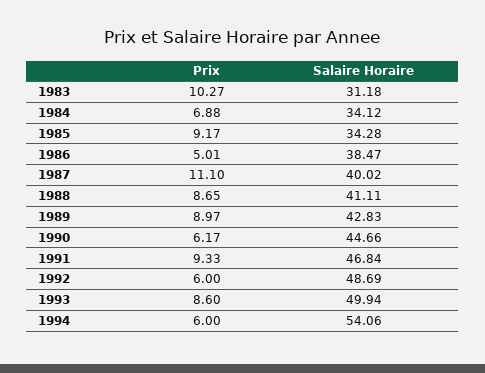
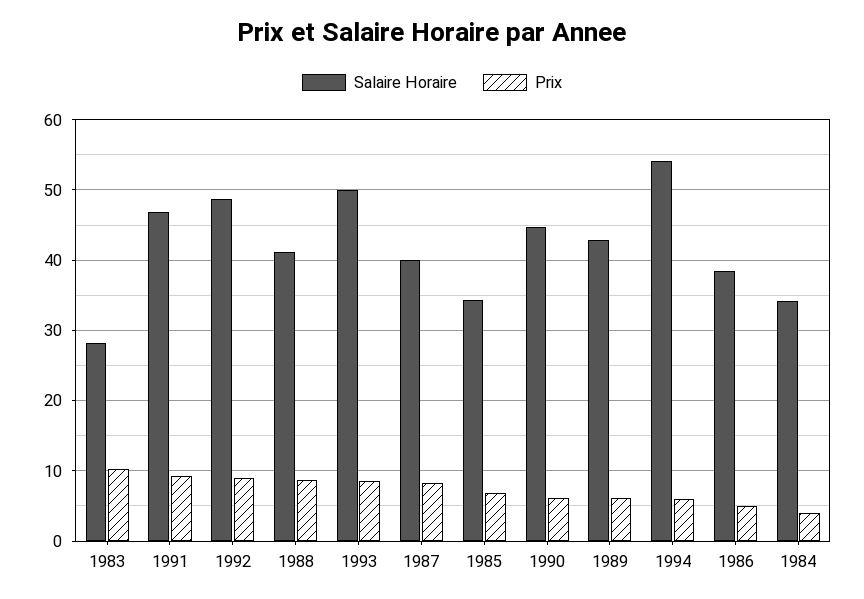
  {
    "Prix": {
      "1983": 10.27,
-     "1984": 6.88,
+     "1984": 4,
-     "1985": 9.17,
+     "1985": 7,
      "1986": 5.01,
-     "1987": 11.1,
+     "1987": 8,
      "1988": 8.65,
-     "1989": 8.97,
+     "1989": 6,
      "1990": 6.17,
      "1991": 9.33,
-     "1992": 6,
+     "1992": 9,
      "1993": 8.6,
      "1994": 6
    },
    "Salaire Horaire": {
-     "1983": 31.18,
+     "1983": 28,
      "1984": 34.12,
      "1985": 34.28,
      "1986": 38.47,
      "1987": 40.02,
      "1988": 41.11,
      "1989": 42.83,
      "1990": 44.66,
      "1991": 46.84,
      "1992": 48.69,
      "1993": 49.94,
      "1994": 54.06
    }
  }

